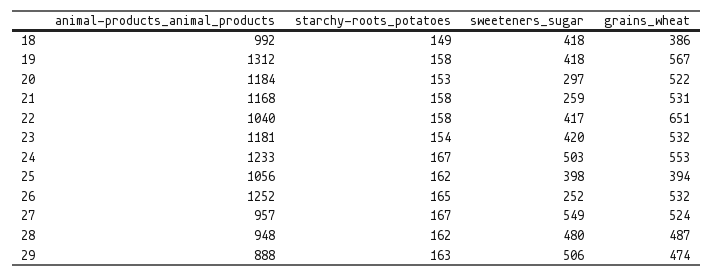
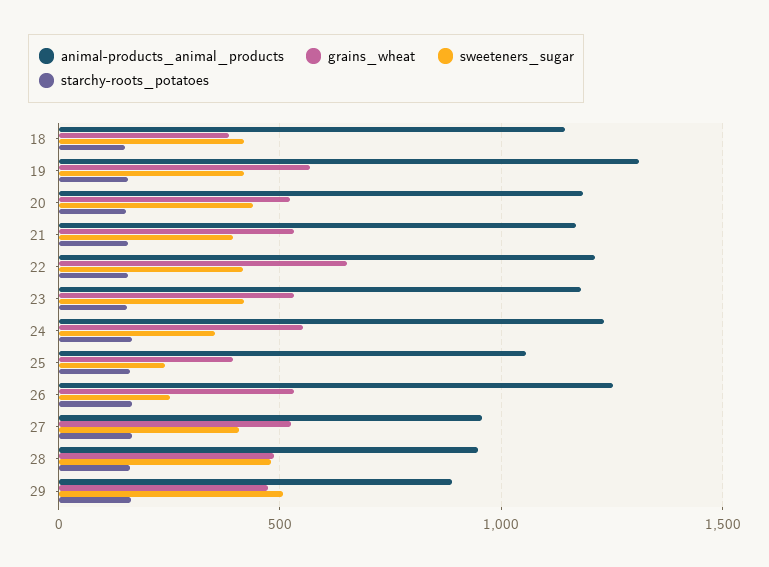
  {
    "animal-products_animal_products": {
-     "18": 992,
+     "18": 1150,
      "19": 1312,
      "20": 1184,
      "21": 1168,
-     "22": 1040,
+     "22": 1200,
      "23": 1181,
      "24": 1233,
      "25": 1056,
      "26": 1252,
      "27": 957,
      "28": 948,
      "29": 888
    },
    "starchy-roots_potatoes": {
      "18": 149,
      "19": 158,
      "20": 153,
      "21": 158,
      "22": 158,
      "23": 154,
      "24": 167,
      "25": 162,
      "26": 165,
      "27": 167,
      "28": 162,
      "29": 163
    },
    "sweeteners_sugar": {
      "18": 418,
      "19": 418,
-     "20": 297,
+     "20": 450,
-     "21": 259,
+     "21": 400,
      "22": 417,
      "23": 420,
-     "24": 503,
+     "24": 350,
-     "25": 398,
+     "25": 250,
      "26": 252,
-     "27": 549,
+     "27": 400,
      "28": 480,
      "29": 506
    },
    "grains_wheat": {
      "18": 386,
      "19": 567,
      "20": 522,
      "21": 531,
      "22": 651,
      "23": 532,
      "24": 553,
      "25": 394,
      "26": 532,
      "27": 524,
      "28": 487,
      "29": 474
    }
  }

